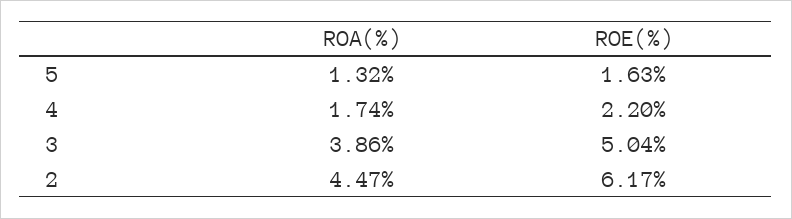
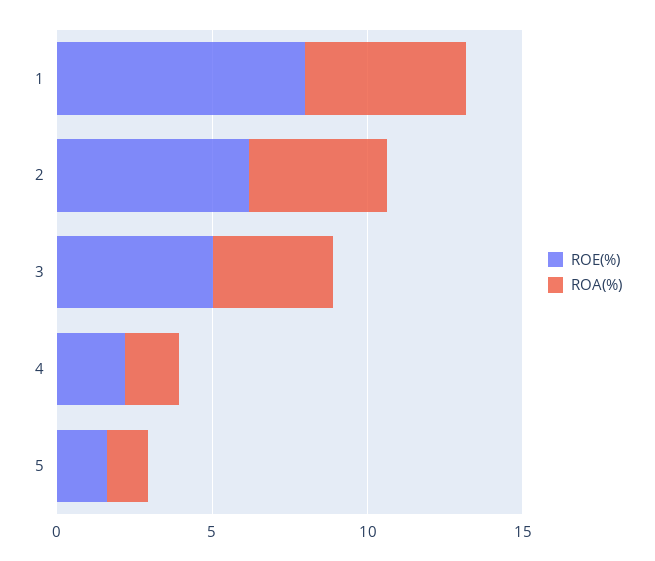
  {
    "ROA(%)": {
      "5": 1.32,
      "4": 1.74,
      "3": 3.86,
-     "2": 4.47
+     "2": 4.47,
+     "1": 5
    },
    "ROE(%)": {
      "5": 1.63,
      "4": 2.2,
      "3": 5.04,
-     "2": 6.17
+     "2": 6.17,
+     "1": 8
    }
  }

